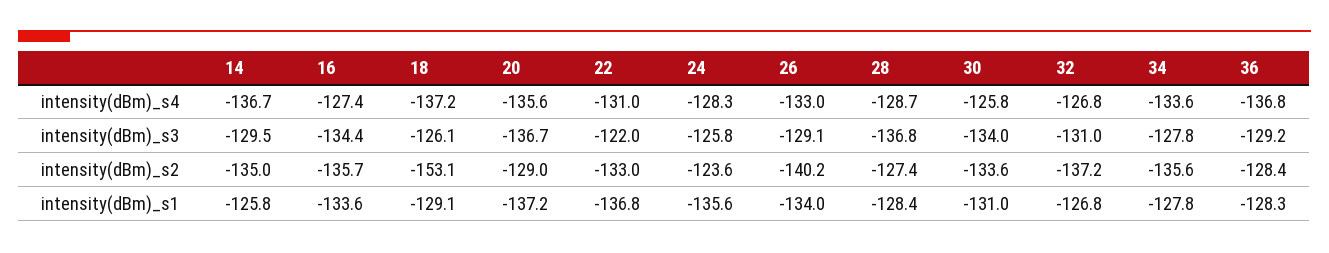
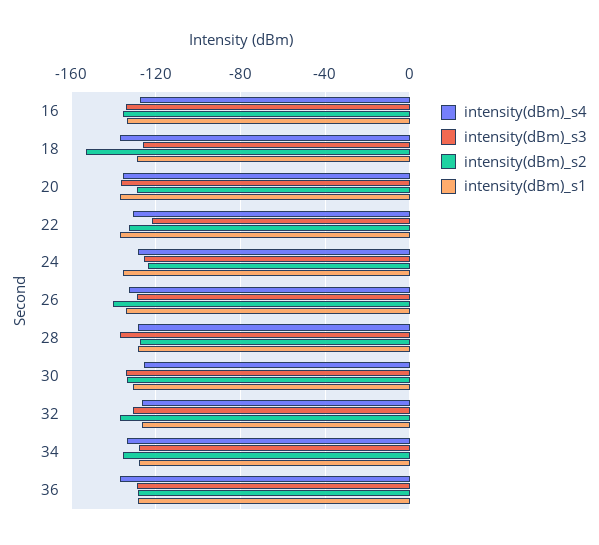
  {
    "intensity(dBm)_s4": {
-     "14": -136.7,
      "16": -127.4,
      "18": -137.2,
      "20": -135.6,
      "22": -131,
      "24": -128.3,
      "26": -133,
      "28": -128.7,
      "30": -125.8,
      "32": -126.8,
      "34": -133.6,
      "36": -136.8
    },
    "intensity(dBm)_s3": {
-     "14": -129.5,
      "16": -134.4,
      "18": -126.1,
      "20": -136.7,
      "22": -122,
      "24": -125.8,
      "26": -129.1,
      "28": -136.8,
      "30": -134,
      "32": -131,
      "34": -127.8,
      "36": -129.2
    },
    "intensity(dBm)_s2": {
-     "14": -135,
      "16": -135.7,
      "18": -153.1,
      "20": -129,
      "22": -133,
      "24": -123.6,
      "26": -140.2,
      "28": -127.4,
      "30": -133.6,
      "32": -137.2,
      "34": -135.6,
      "36": -128.4
    },
    "intensity(dBm)_s1": {
-     "14": -125.8,
      "16": -133.6,
      "18": -129.1,
      "20": -137.2,
      "22": -136.8,
      "24": -135.6,
      "26": -134,
      "28": -128.4,
      "30": -131,
      "32": -126.8,
      "34": -127.8,
      "36": -128.3
    }
  }

